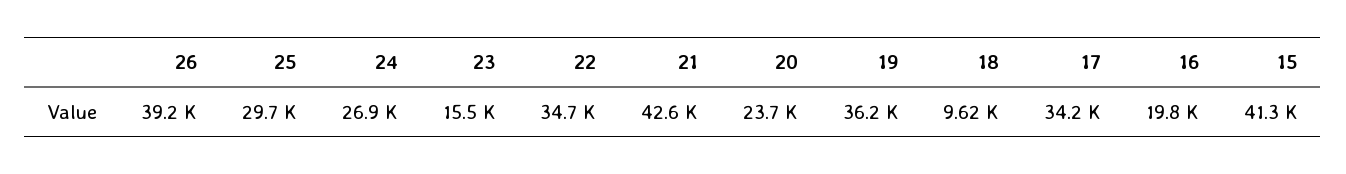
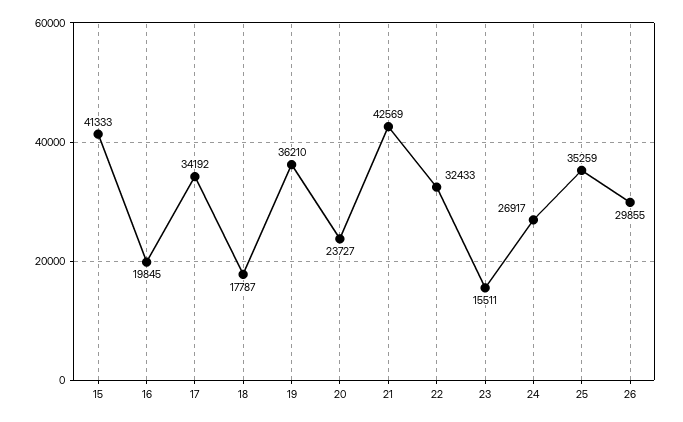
  {
-   "26": 39200,
+   "26": 29855,
-   "25": 29700,
+   "25": 35259,
    "24": 26917,
    "23": 15511,
-   "22": 34700,
+   "22": 32433,
    "21": 42569,
    "20": 23727,
    "19": 36210,
-   "18": 9620,
+   "18": 17787,
    "17": 34192,
    "16": 19845,
    "15": 41333
  }

